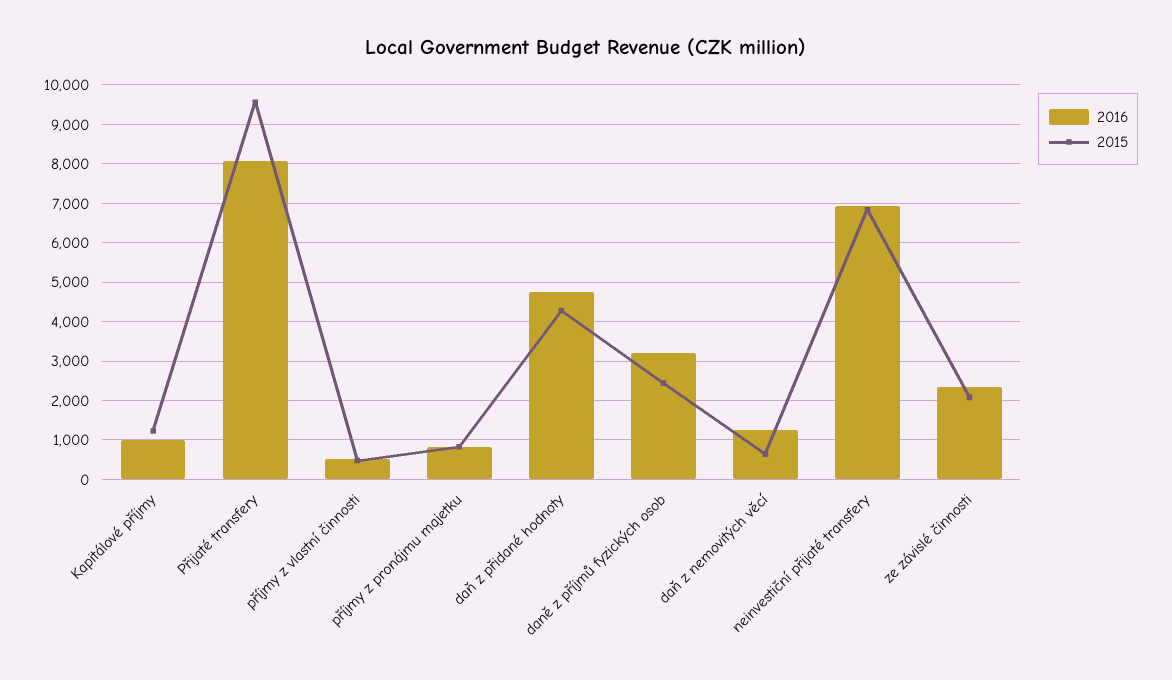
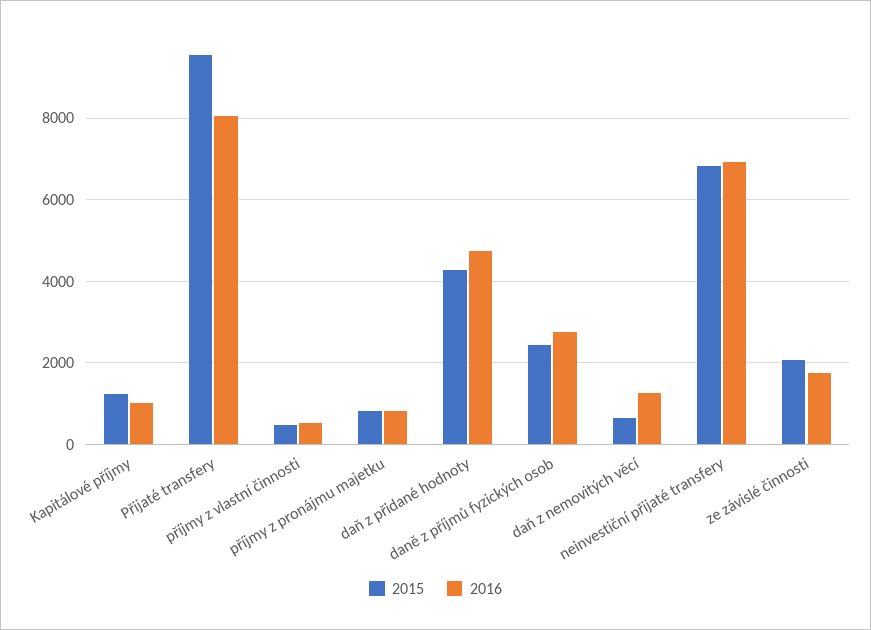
  {
    "2016": {
      "Kapitálové příjmy": 1000,
      "Přijaté transfery": 8000,
      "příjmy z vlastní činnosti": 600,
      "příjmy z pronájmu majetku": 800,
      "daň z přidané hodnoty": 4800,
-     "daně z příjmů fyzických osob": 3200,
+     "daně z příjmů fyzických osob": 2800,
      "daň z nemovitých věcí": 1200,
      "neinvestiční přijaté transfery": 7000,
-     "ze závislé činnosti": 2400
+     "ze závislé činnosti": 1800
    },
    "2015": {
      "Kapitálové příjmy": 1200,
      "Přijaté transfery": 9600,
      "příjmy z vlastní činnosti": 400,
      "příjmy z pronájmu majetku": 800,
      "daň z přidané hodnoty": 4200,
      "daně z příjmů fyzických osob": 2400,
      "daň z nemovitých věcí": 600,
      "neinvestiční přijaté transfery": 6800,
      "ze závislé činnosti": 2000
    }
  }

